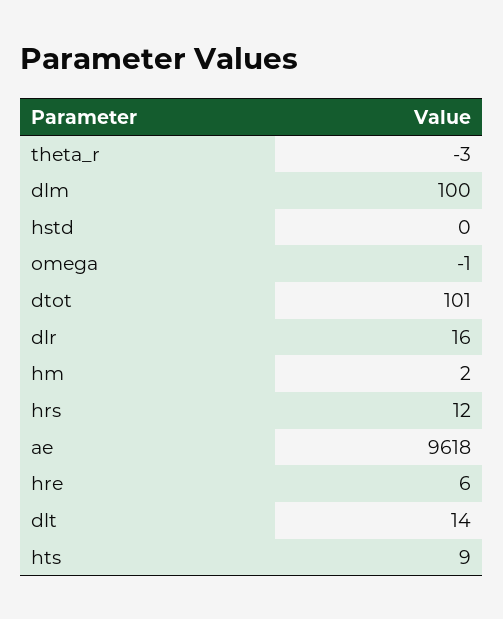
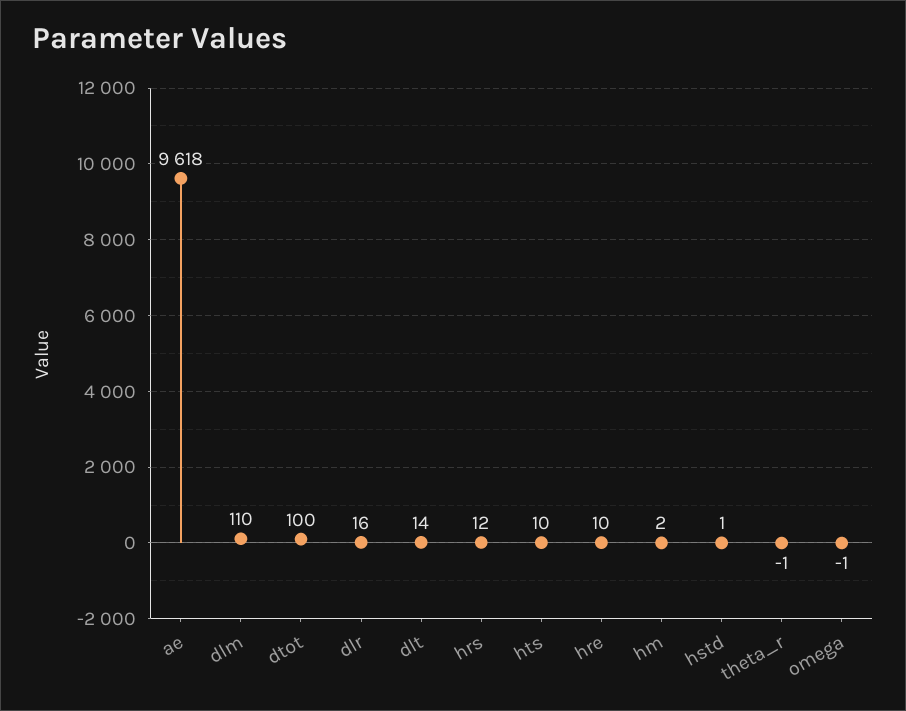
  {
-   "theta_r": -3,
+   "theta_r": -1,
-   "dlm": 100,
+   "dlm": 110,
-   "hstd": 0,
+   "hstd": 1,
    "omega": -1,
-   "dtot": 101,
+   "dtot": 100,
    "dlr": 16,
    "hm": 2,
    "hrs": 12,
    "ae": 9618,
-   "hre": 6,
+   "hre": 10,
    "dlt": 14,
-   "hts": 9
+   "hts": 10
  }

